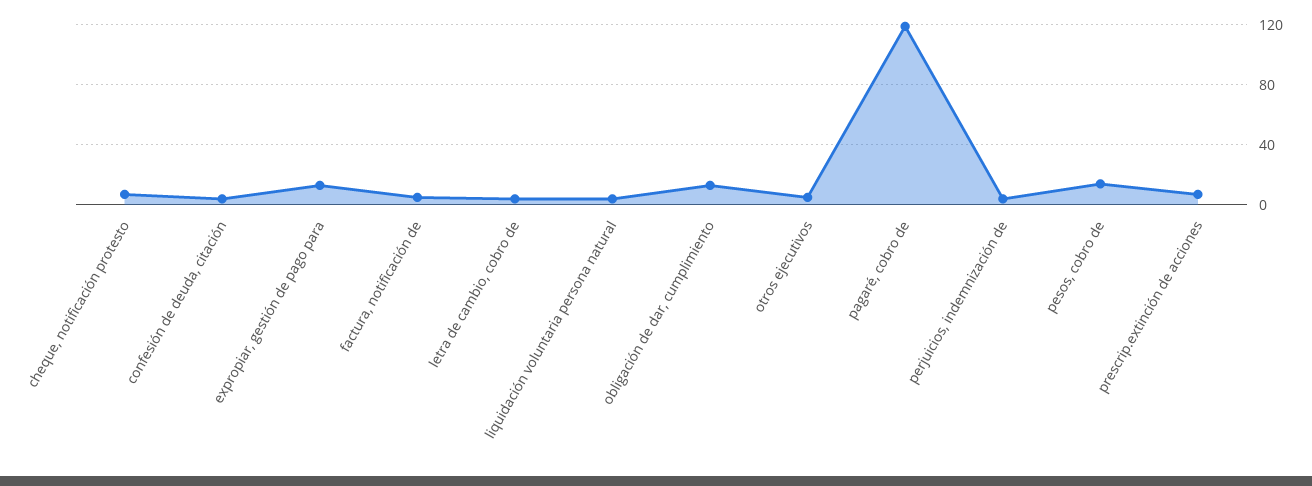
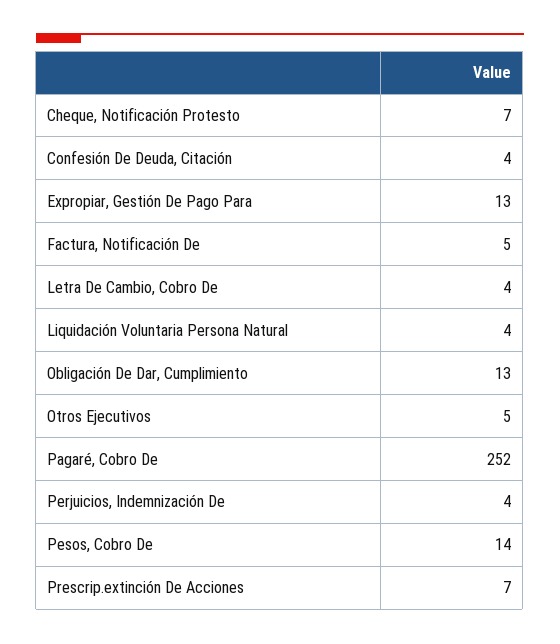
  {
    "cheque, notificación protesto": 7,
    "confesión de deuda, citación": 4,
    "expropiar, gestión de pago para": 13,
    "factura, notificación de": 5,
    "letra de cambio, cobro de": 4,
    "liquidación voluntaria persona natural": 4,
    "obligación de dar, cumplimiento": 13,
    "otros ejecutivos": 5,
-   "pagaré, cobro de": 120,
+   "pagaré, cobro de": 252,
    "perjuicios, indemnización de": 4,
    "pesos, cobro de": 14,
    "prescrip.extinción de acciones": 7
  }

